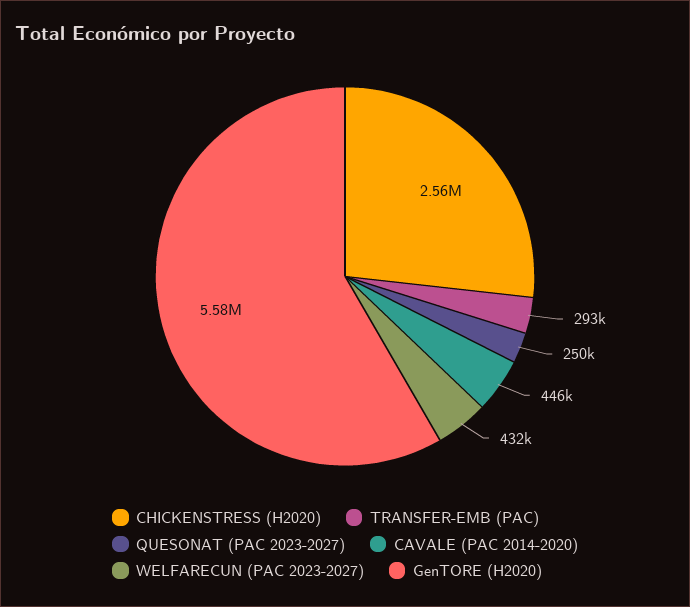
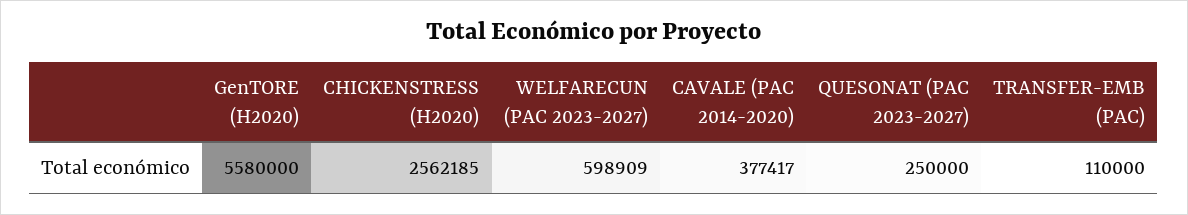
  {
    "CHICKENSTRESS (H2020)": 2562185,
-   "TRANSFER-EMB (PAC)": 293000,
+   "TRANSFER-EMB (PAC)": 110000,
    "QUESONAT (PAC 2023-2027)": 250000,
-   "CAVALE (PAC 2014-2020)": 446000,
+   "CAVALE (PAC 2014-2020)": 377417,
-   "WELFARECUN (PAC 2023-2027)": 432000,
+   "WELFARECUN (PAC 2023-2027)": 598909,
    "GenTORE (H2020)": 5580000
  }

